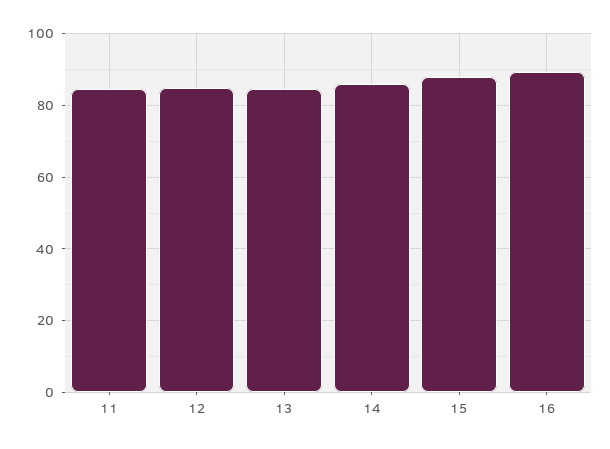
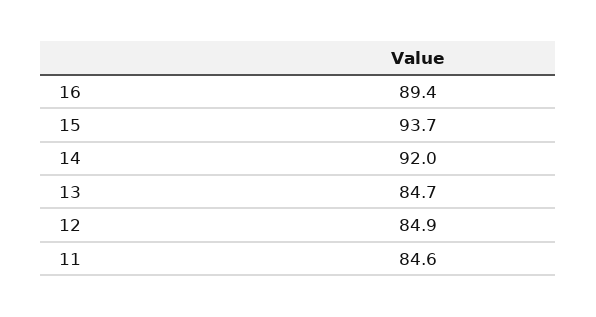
  {
    "11": 84.6,
    "12": 84.9,
    "13": 84.7,
-   "14": 86,
+   "14": 92,
-   "15": 88,
+   "15": 93.7,
    "16": 89.4
  }

